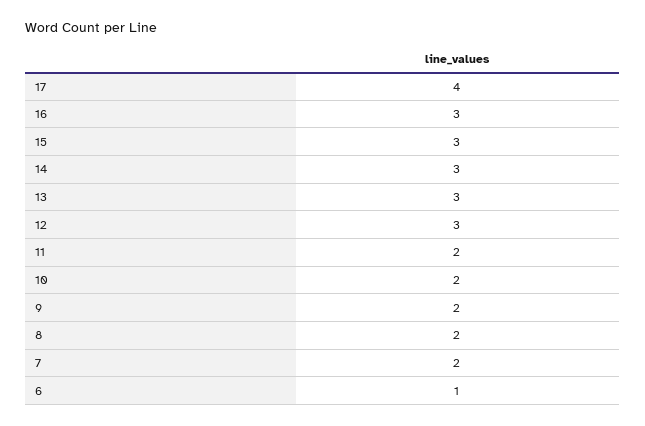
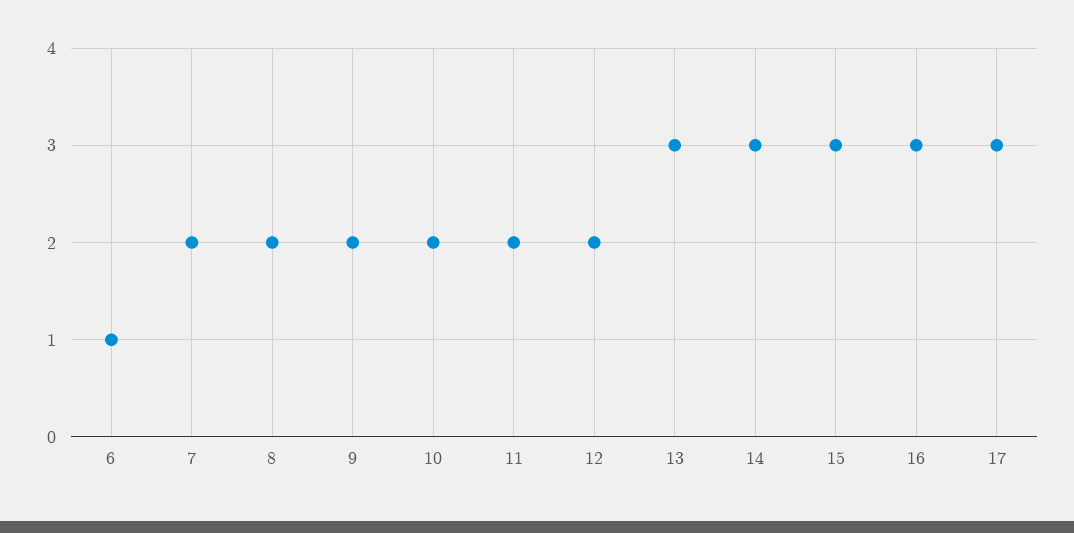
  {
-   "17": 4,
+   "17": 3,
    "16": 3,
    "15": 3,
    "14": 3,
    "13": 3,
-   "12": 3,
+   "12": 2,
    "11": 2,
    "10": 2,
    "9": 2,
    "8": 2,
    "7": 2,
    "6": 1
  }

